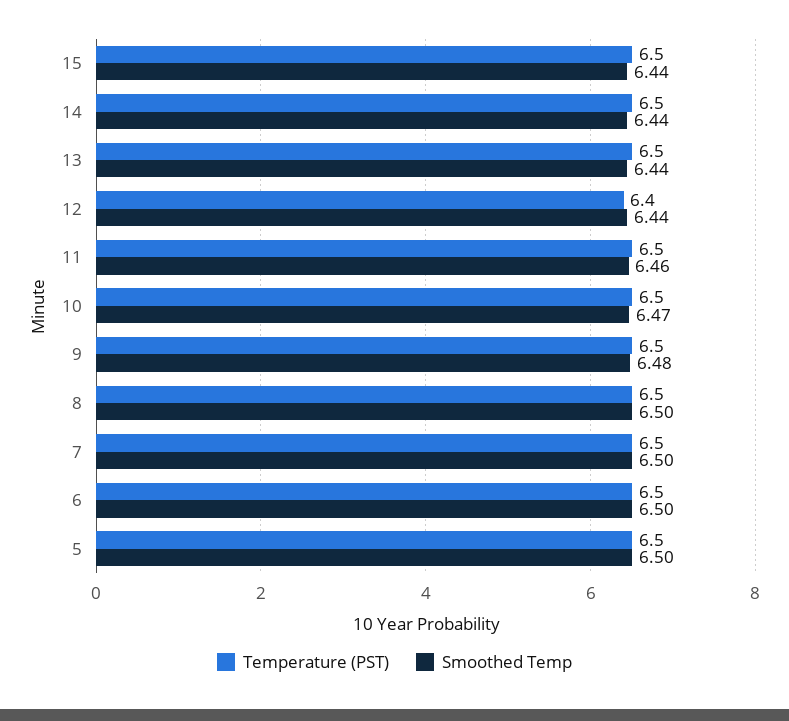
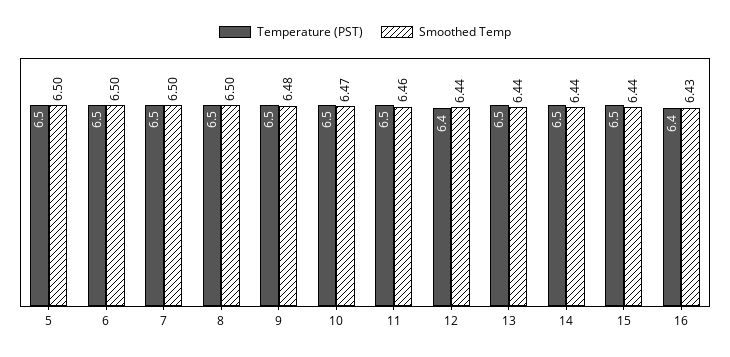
  {
    "Temperature (PST)": {
      "15": 6.5,
      "14": 6.5,
      "13": 6.5,
      "12": 6.4,
      "11": 6.5,
      "10": 6.5,
      "9": 6.5,
      "8": 6.5,
      "7": 6.5,
      "6": 6.5,
-     "5": 6.5
+     "5": 6.5,
+     "16": 6.4
    },
    "Smoothed Temp": {
      "15": 6.44,
      "14": 6.44,
      "13": 6.44,
      "12": 6.44,
      "11": 6.46,
      "10": 6.47,
      "9": 6.48,
      "8": 6.5,
      "7": 6.5,
      "6": 6.5,
-     "5": 6.5
+     "5": 6.5,
+     "16": 6.43
    }
  }

